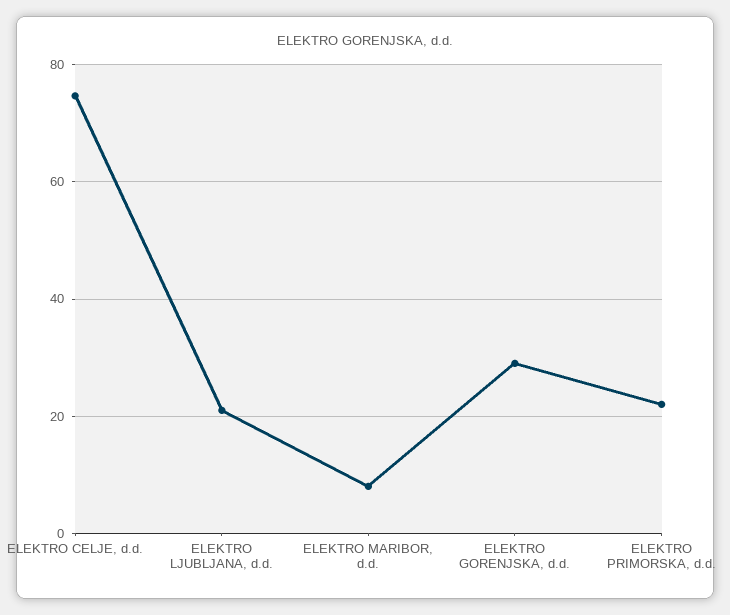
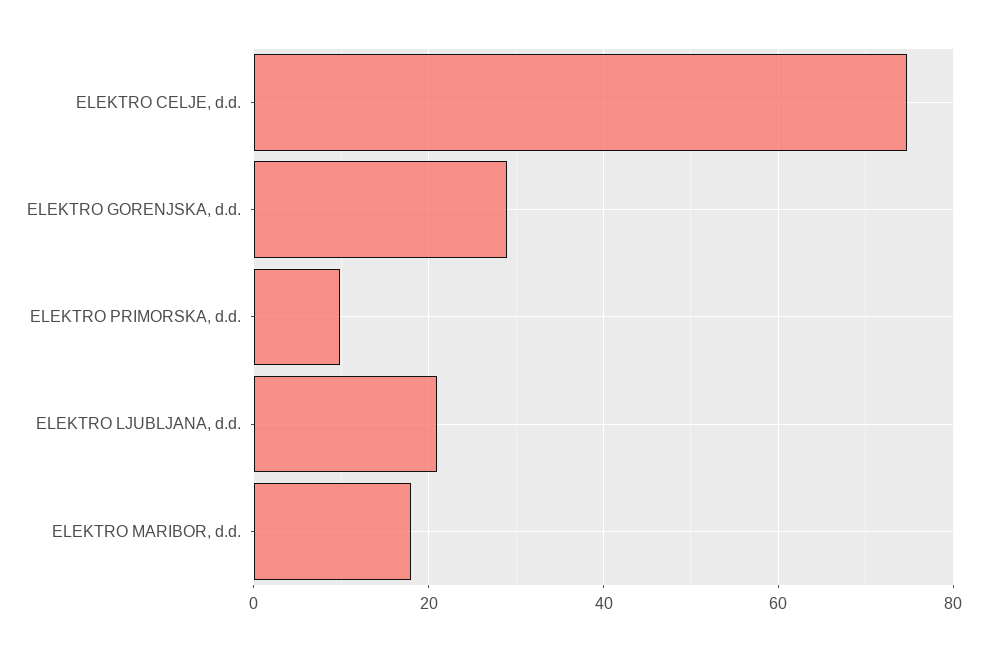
  {
    "ELEKTRO CELJE, d.d.": 74,
    "ELEKTRO LJUBLJANA, d.d.": 22,
-   "ELEKTRO MARIBOR, d.d.": 8,
+   "ELEKTRO MARIBOR, d.d.": 18,
    "ELEKTRO GORENJSKA, d.d.": 30,
-   "ELEKTRO PRIMORSKA, d.d.": 22
+   "ELEKTRO PRIMORSKA, d.d.": 10
  }

